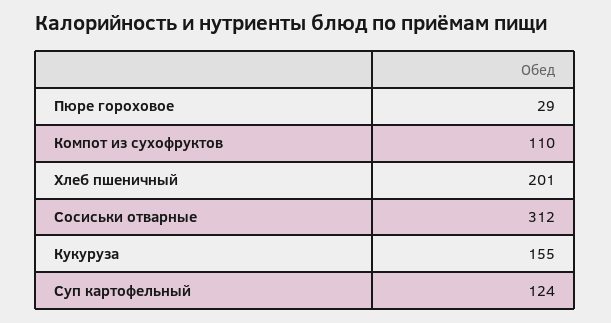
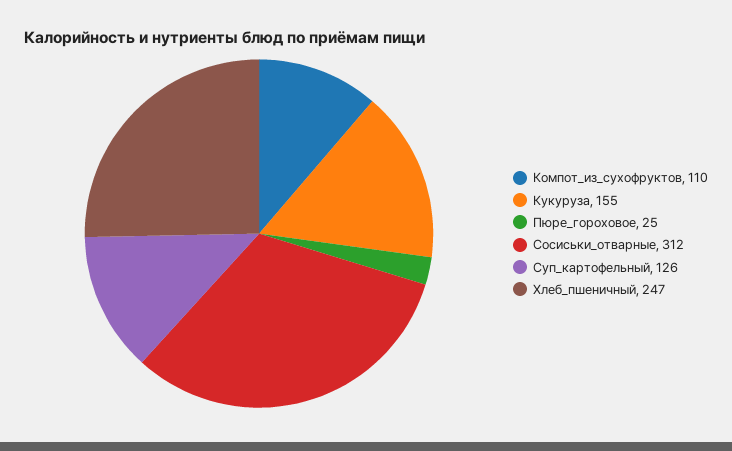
  {
-   "Пюре гороховое": 29,
+   "Пюре гороховое": 25,
    "Компот из сухофруктов": 110,
-   "Хлеб пшеничный": 201,
+   "Хлеб пшеничный": 247,
    "Сосиськи отварные": 312,
    "Кукуруза": 155,
-   "Суп картофельный": 124
+   "Суп картофельный": 126
  }

